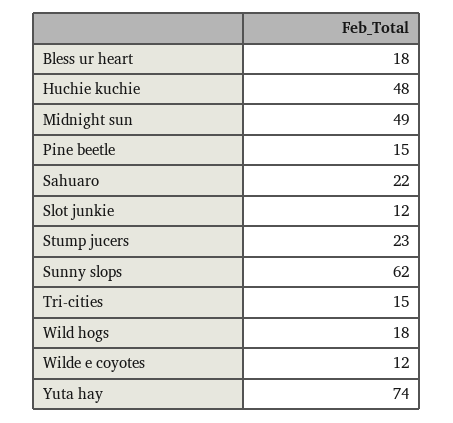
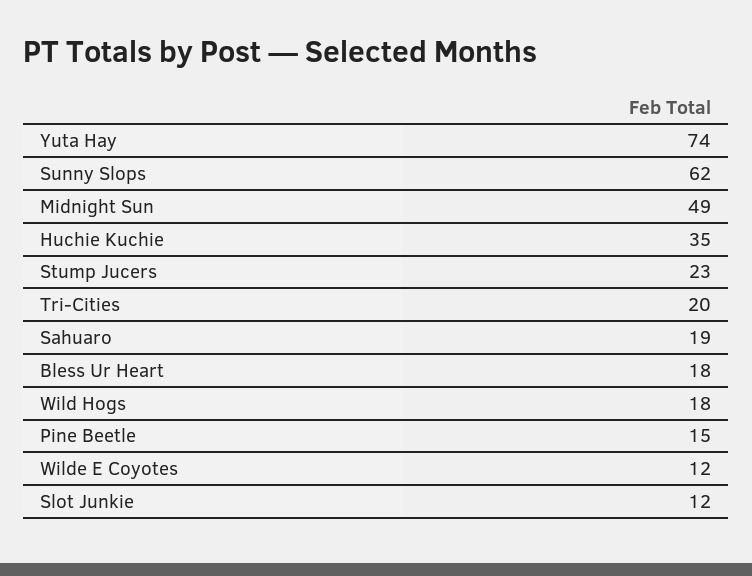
  {
    "Bless ur heart": 18,
-   "Huchie kuchie": 48,
+   "Huchie kuchie": 35,
    "Midnight sun": 49,
    "Pine beetle": 15,
-   "Sahuaro": 22,
+   "Sahuaro": 19,
    "Slot junkie": 12,
    "Stump jucers": 23,
    "Sunny slops": 62,
-   "Tri-cities": 15,
+   "Tri-cities": 20,
    "Wild hogs": 18,
    "Wilde e coyotes": 12,
    "Yuta hay": 74
  }

